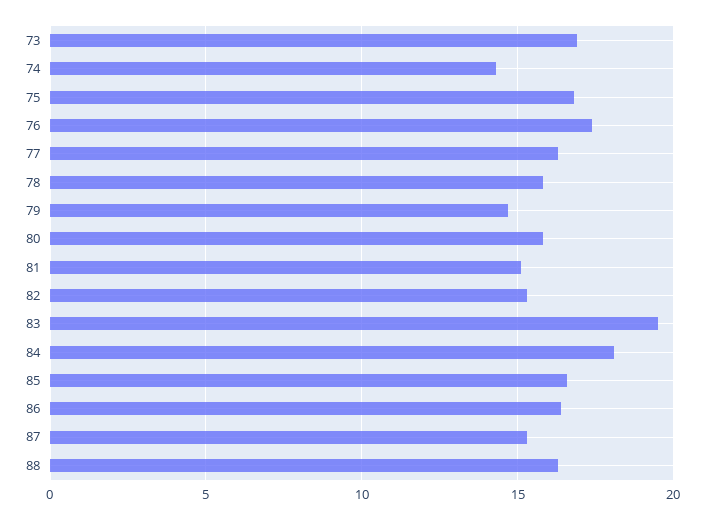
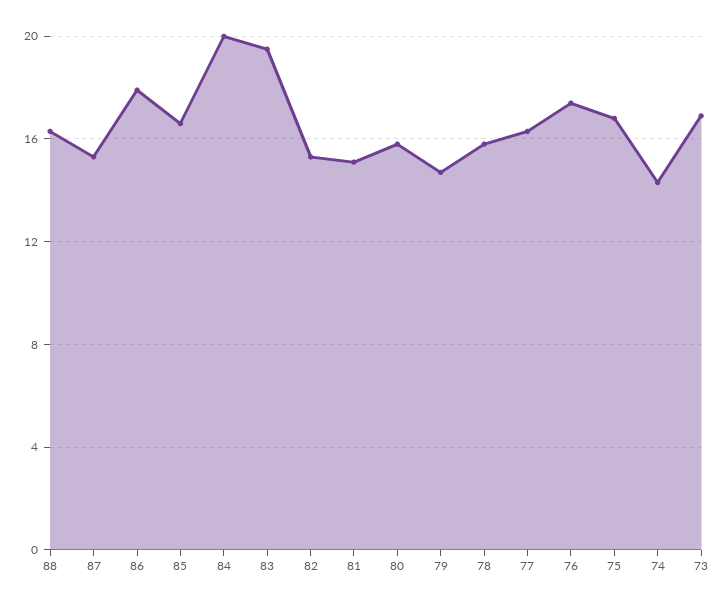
  {
    "73": 17,
    "74": 14.5,
    "75": 17,
    "76": 17.5,
    "77": 16.5,
    "78": 16,
    "79": 14.5,
    "80": 16,
    "81": 15,
    "82": 15.5,
    "83": 19.5,
-   "84": 18,
+   "84": 20,
    "85": 16.5,
-   "86": 16.5,
+   "86": 18,
    "87": 15.5,
    "88": 16.5
  }

